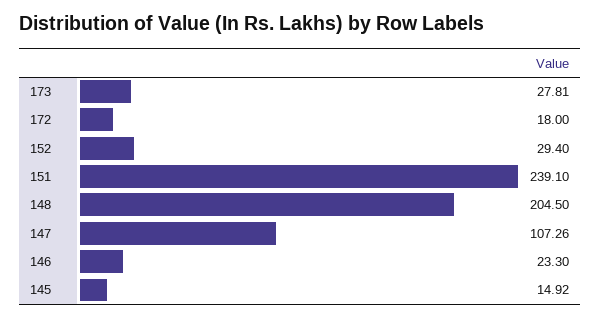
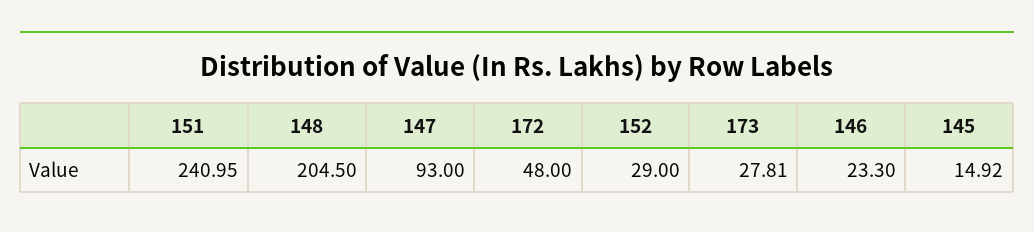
  {
    "173": 27.81,
-   "172": 18,
+   "172": 48,
-   "152": 29.4,
+   "152": 29,
-   "151": 239.1,
+   "151": 240.95,
    "148": 204.5,
-   "147": 107.26,
+   "147": 93,
    "146": 23.3,
    "145": 14.92
  }

